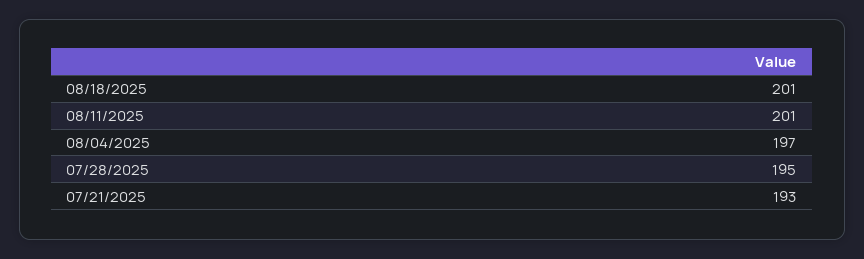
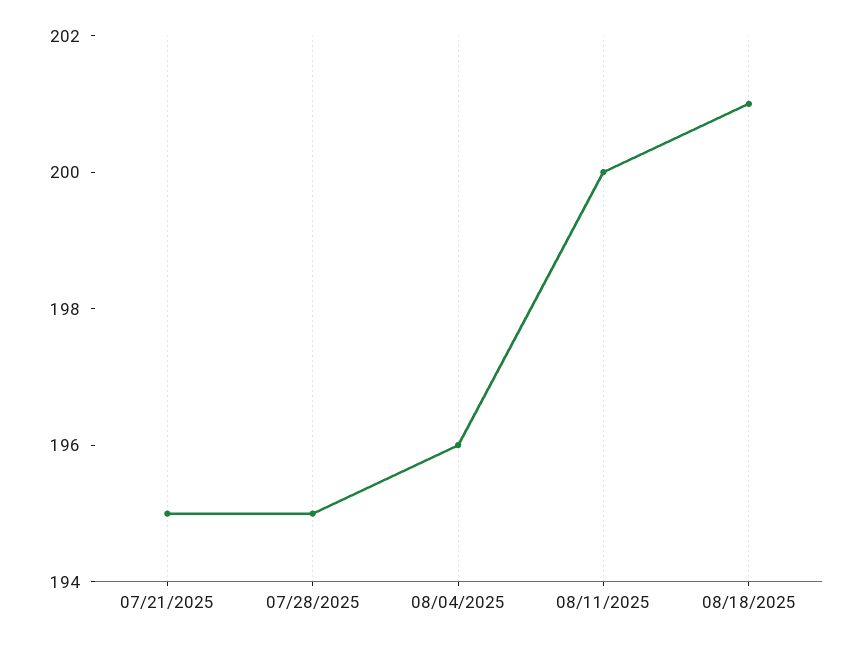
  {
    "08/18/2025": 201,
-   "08/11/2025": 201,
+   "08/11/2025": 200,
-   "08/04/2025": 197,
+   "08/04/2025": 196,
    "07/28/2025": 195,
-   "07/21/2025": 193
+   "07/21/2025": 195
  }

